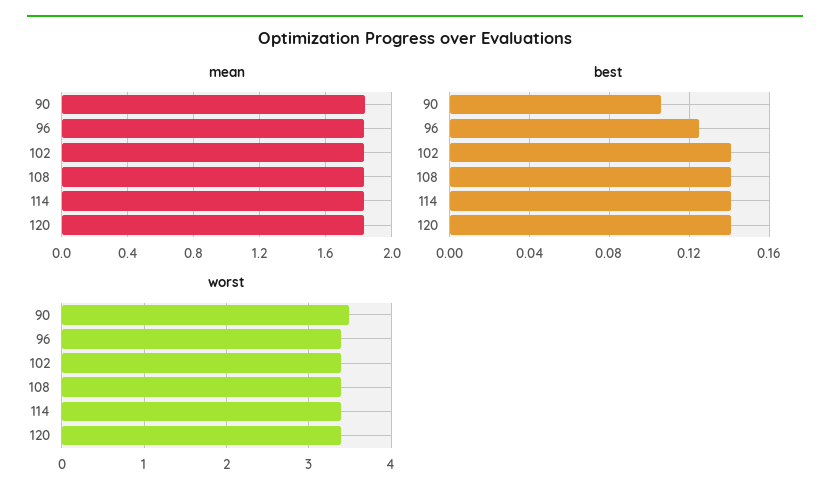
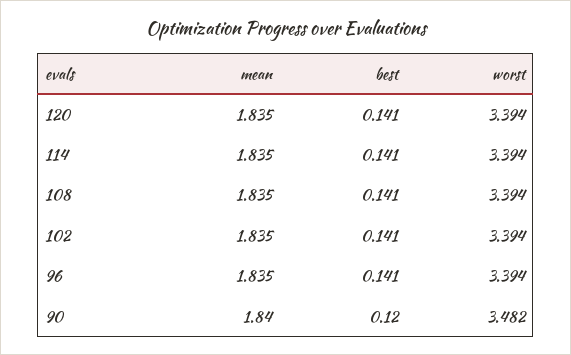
  {
    "mean": {
      "90": 1.84,
      "96": 1.835,
      "102": 1.835,
      "108": 1.835,
      "114": 1.835,
      "120": 1.835
    },
    "best": {
-     "90": 0.105,
+     "90": 0.12,
-     "96": 0.125,
+     "96": 0.141,
      "102": 0.141,
      "108": 0.141,
      "114": 0.141,
      "120": 0.141
    },
    "worst": {
      "90": 3.482,
      "96": 3.394,
      "102": 3.394,
      "108": 3.394,
      "114": 3.394,
      "120": 3.394
    }
  }

